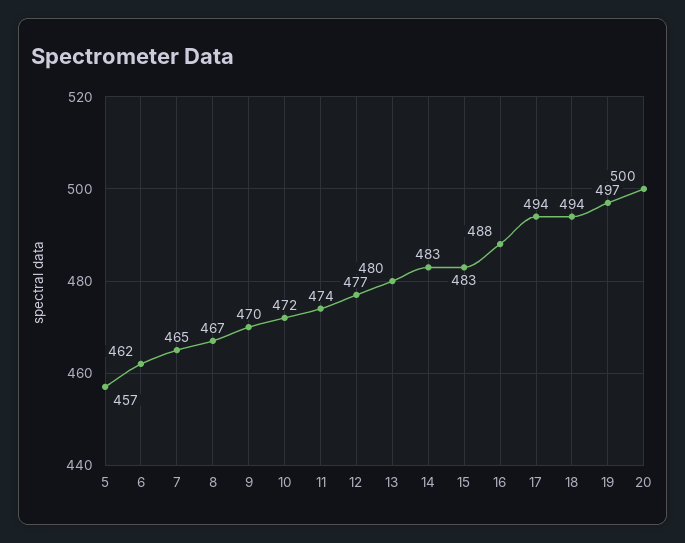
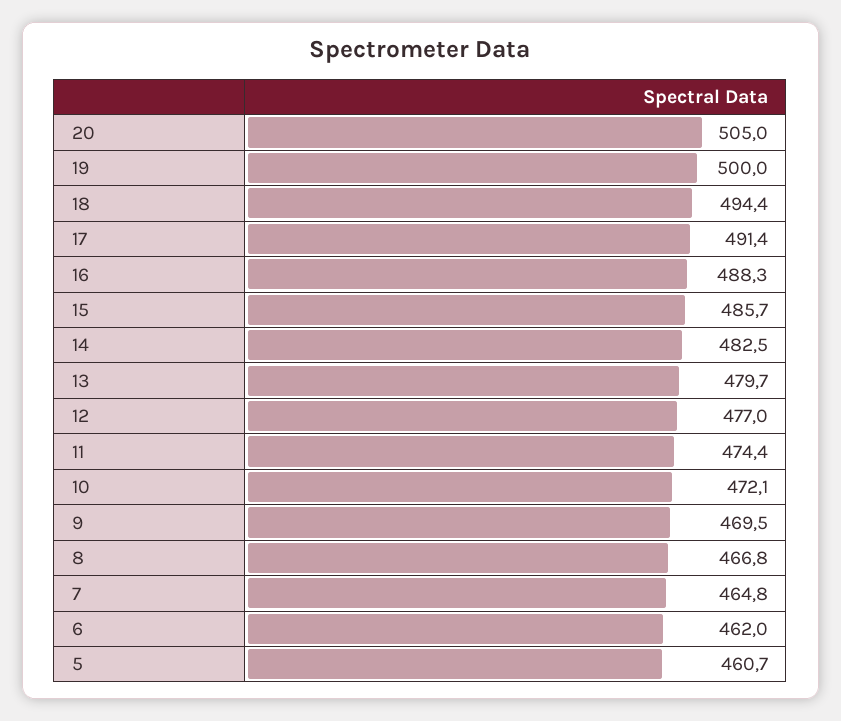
  {
-   "5": 457,
+   "5": 460.7,
    "6": 462,
    "7": 464.8,
    "8": 466.8,
    "9": 469.5,
    "10": 472.1,
    "11": 474.4,
    "12": 477,
    "13": 479.7,
    "14": 482.5,
-   "15": 483,
+   "15": 485.7,
    "16": 488.3,
-   "17": 494,
+   "17": 491.4,
    "18": 494.4,
-   "19": 497,
+   "19": 500,
-   "20": 500
+   "20": 505
  }

